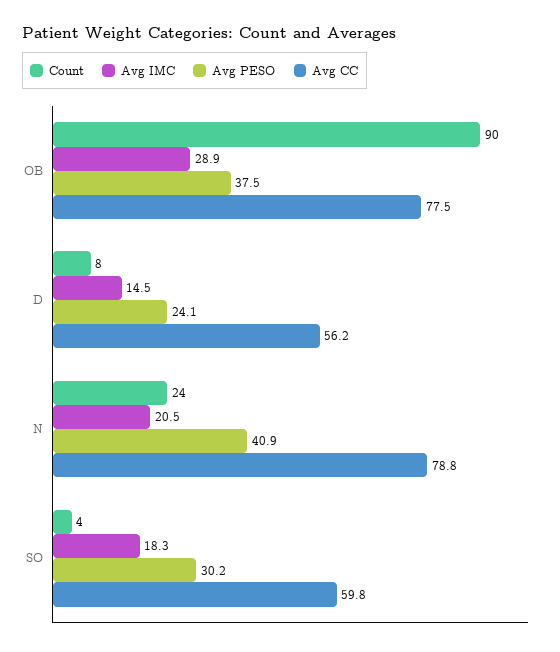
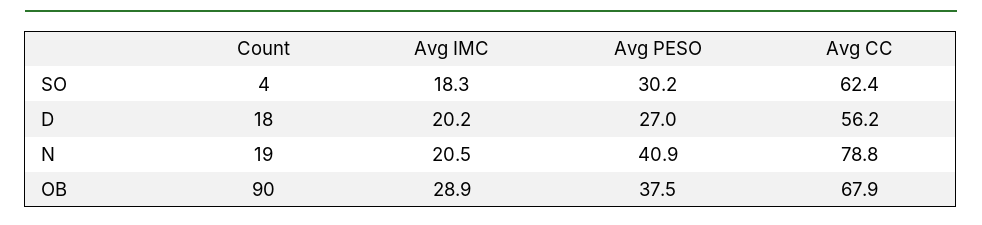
  {
    "Count": {
      "OB": 90,
-     "D": 8,
+     "D": 18,
-     "N": 24,
+     "N": 19,
      "SO": 4
    },
    "Avg IMC": {
      "OB": 28.9,
-     "D": 14.5,
+     "D": 20.2,
      "N": 20.5,
      "SO": 18.3
    },
    "Avg PESO": {
      "OB": 37.5,
-     "D": 24.1,
+     "D": 27,
      "N": 40.9,
      "SO": 30.2
    },
    "Avg CC": {
-     "OB": 77.5,
+     "OB": 67.9,
      "D": 56.2,
      "N": 78.8,
-     "SO": 59.8
+     "SO": 62.4
    }
  }

